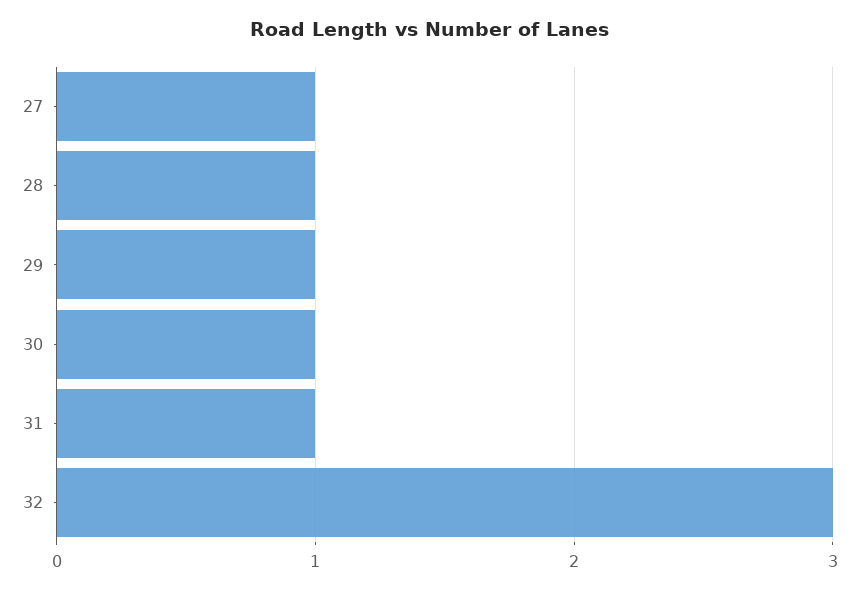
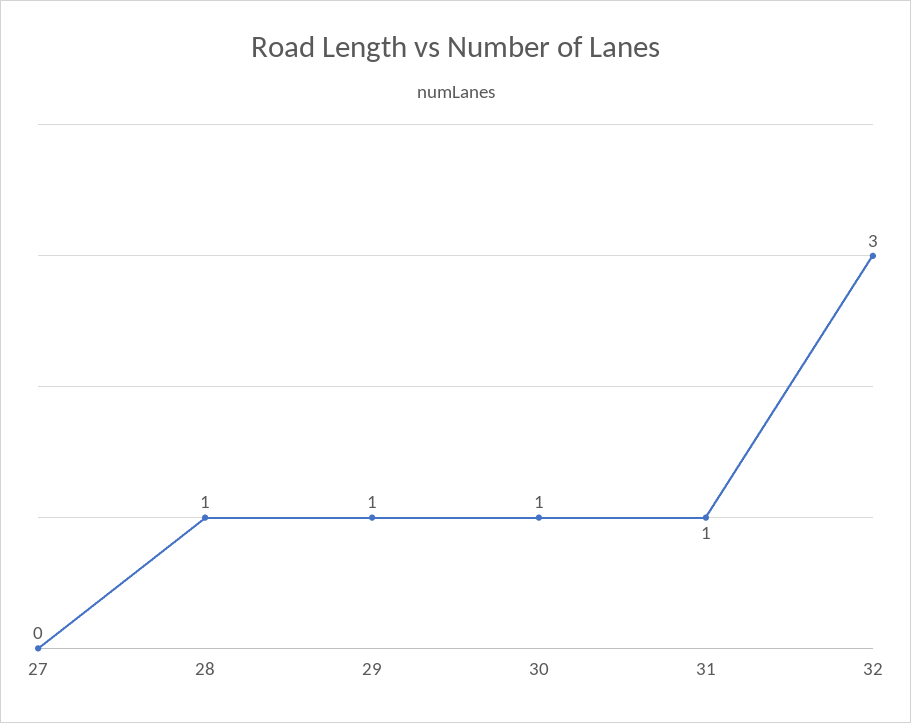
  {
-   "27": 1,
+   "27": 0,
    "28": 1,
    "29": 1,
    "30": 1,
    "31": 1,
    "32": 3
  }

